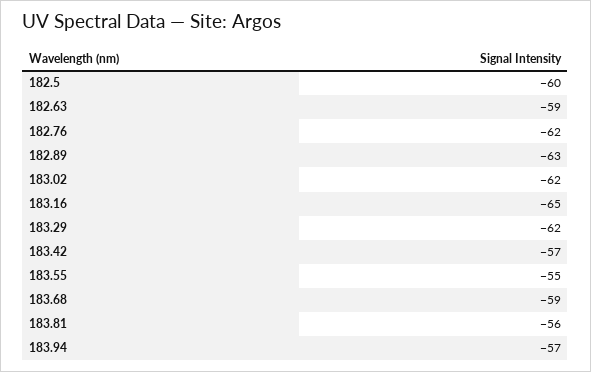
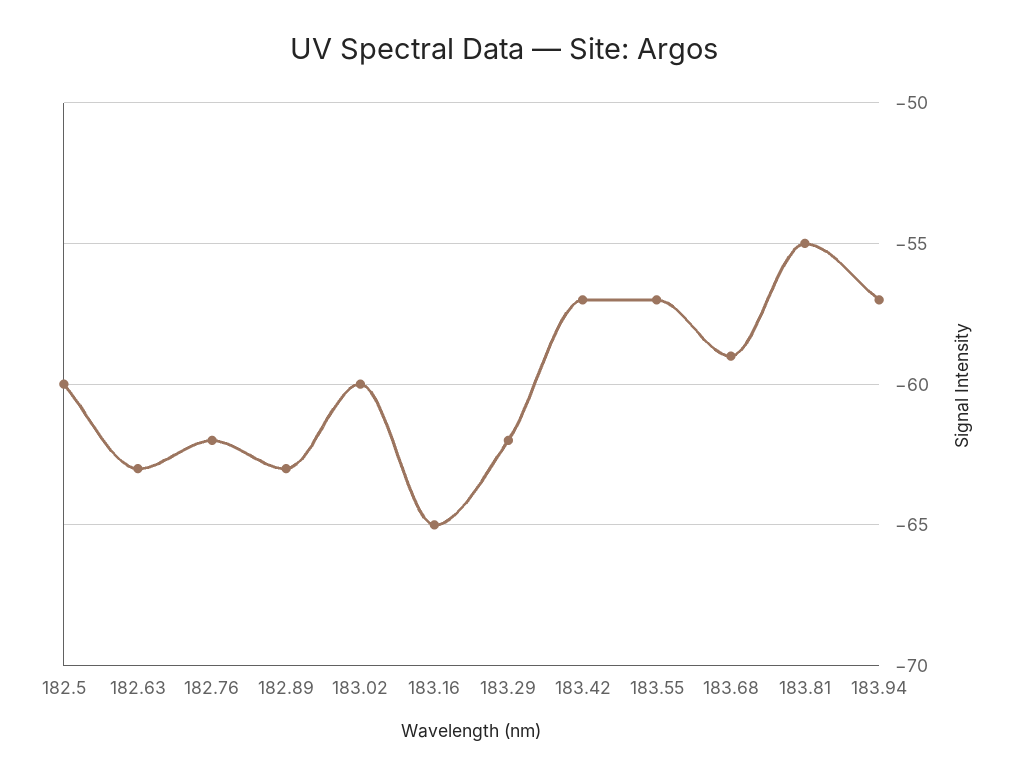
  {
    "182.5": -60,
-   "182.63": -59,
+   "182.63": -63,
    "182.76": -62,
    "182.89": -63,
-   "183.02": -62,
+   "183.02": -60,
    "183.16": -65,
    "183.29": -62,
    "183.42": -57,
-   "183.55": -55,
+   "183.55": -57,
    "183.68": -59,
-   "183.81": -56,
+   "183.81": -55,
    "183.94": -57
  }

